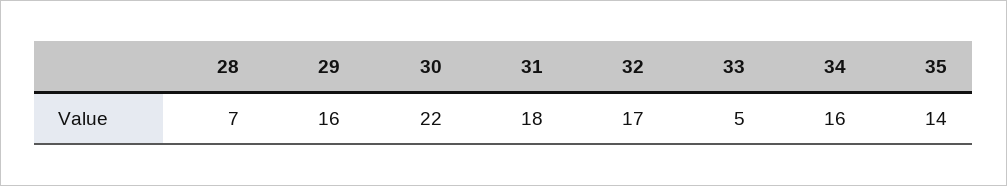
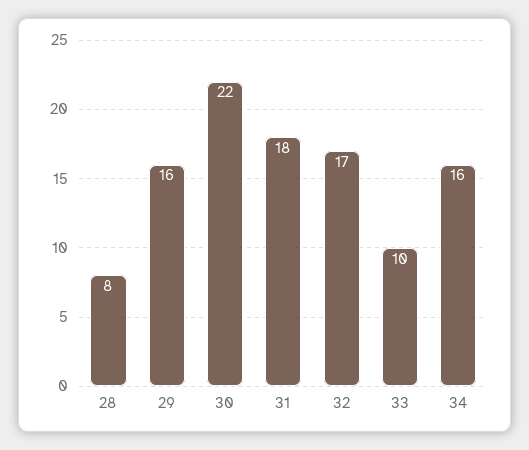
  {
-   "28": 7,
+   "28": 8,
    "29": 16,
    "30": 22,
    "31": 18,
    "32": 17,
-   "33": 5,
+   "33": 10,
-   "34": 16,
+   "34": 16
-   "35": 14
  }

